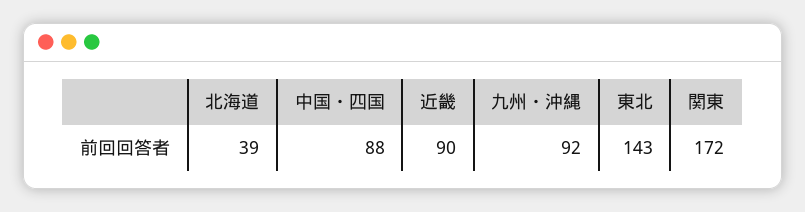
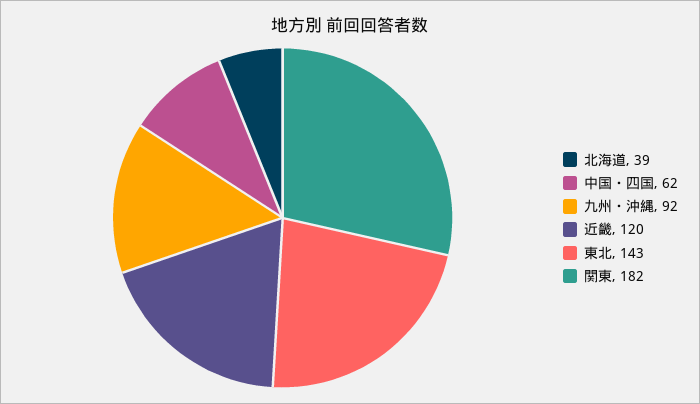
  {
    "北海道": 39,
-   "中国・四国": 88,
+   "中国・四国": 62,
-   "近畿": 90,
+   "近畿": 120,
    "九州・沖縄": 92,
    "東北": 143,
-   "関東": 172
+   "関東": 182
  }

